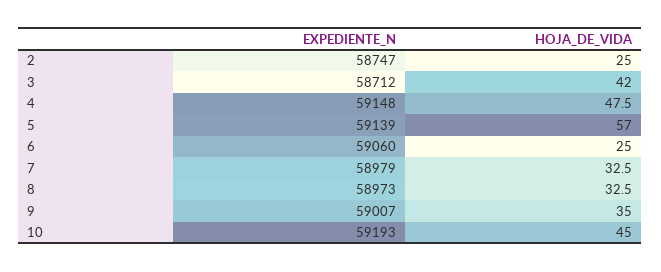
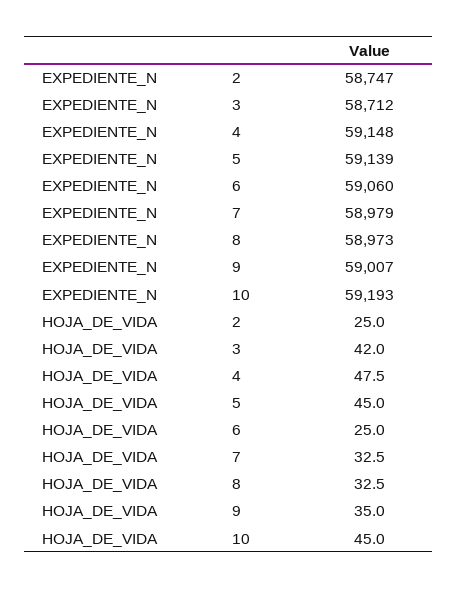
  {
    "EXPEDIENTE_N": {
      "2": 58747,
      "3": 58712,
      "4": 59148,
      "5": 59139,
      "6": 59060,
      "7": 58979,
      "8": 58973,
      "9": 59007,
      "10": 59193
    },
    "HOJA_DE_VIDA": {
      "2": 25,
      "3": 42,
      "4": 47.5,
-     "5": 57,
+     "5": 45,
      "6": 25,
      "7": 32.5,
      "8": 32.5,
      "9": 35,
      "10": 45
    }
  }

